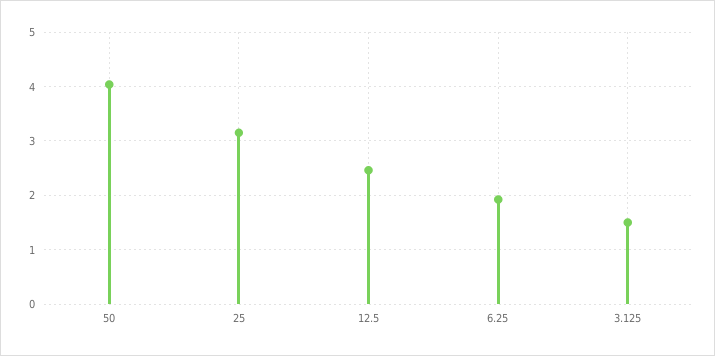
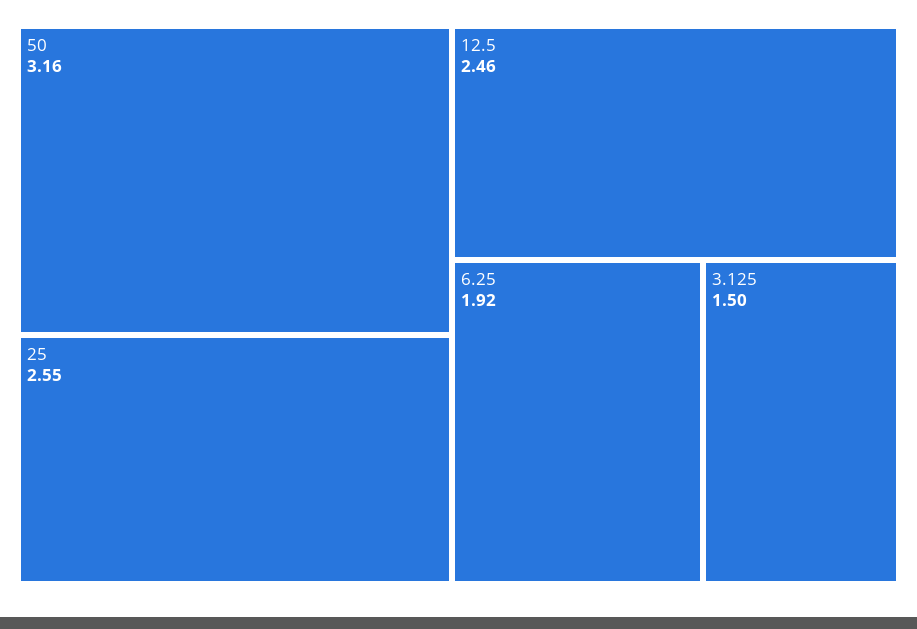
  {
-   "50": 4,
+   "50": 3.16,
-   "25": 3.2,
+   "25": 2.55,
    "12.5": 2.46,
    "6.25": 1.92,
    "3.125": 1.5
  }

